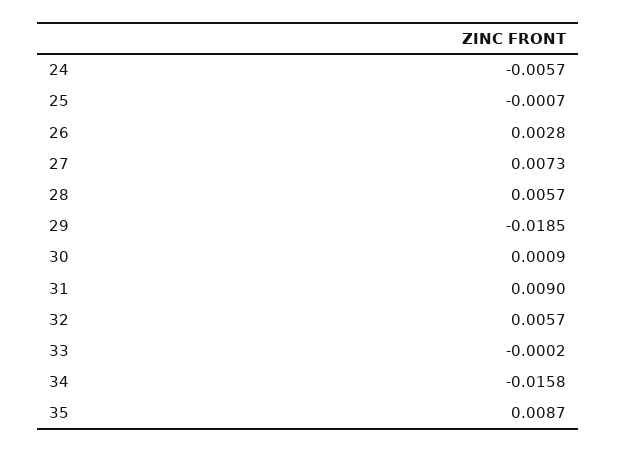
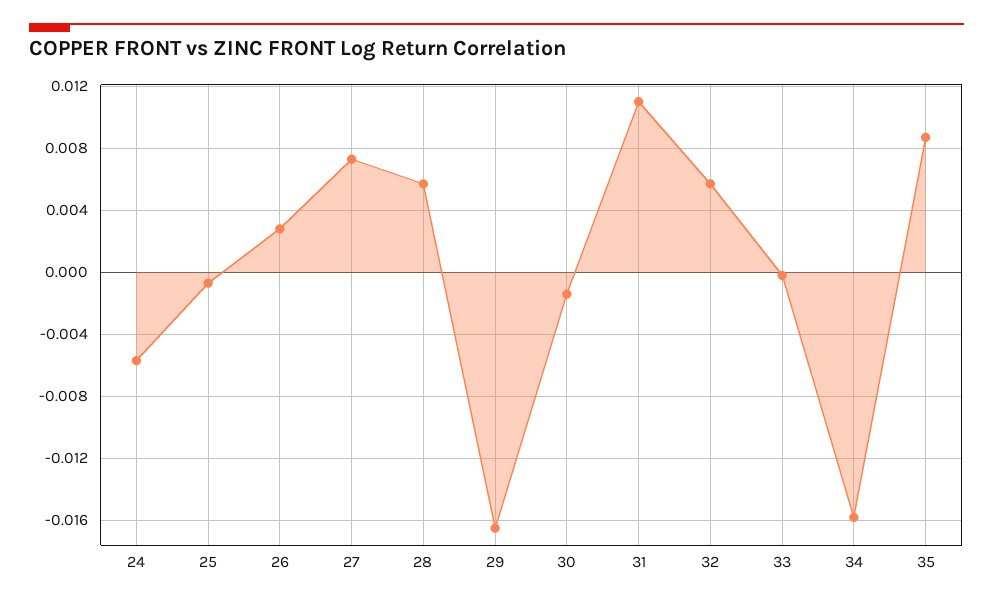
  {
    "24": -0.0057,
    "25": -0.0007,
    "26": 0.0028,
    "27": 0.0073,
    "28": 0.0057,
-   "29": -0.0185,
+   "29": -0.0165,
-   "30": 0.0009,
+   "30": -0.0015,
-   "31": 0.009,
+   "31": 0.011,
    "32": 0.0057,
    "33": -0.0002,
    "34": -0.0158,
    "35": 0.0087
  }

